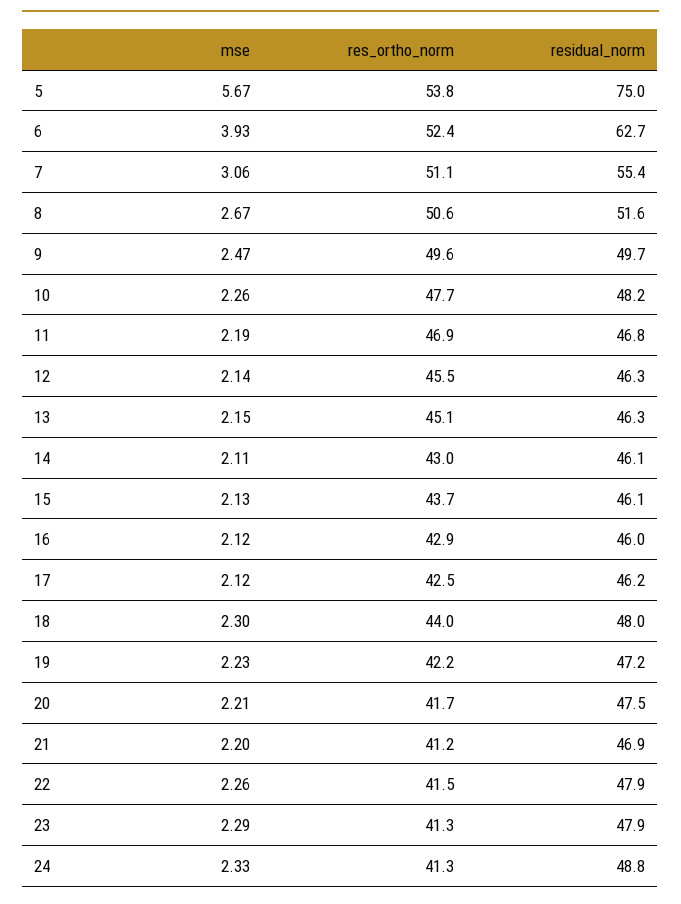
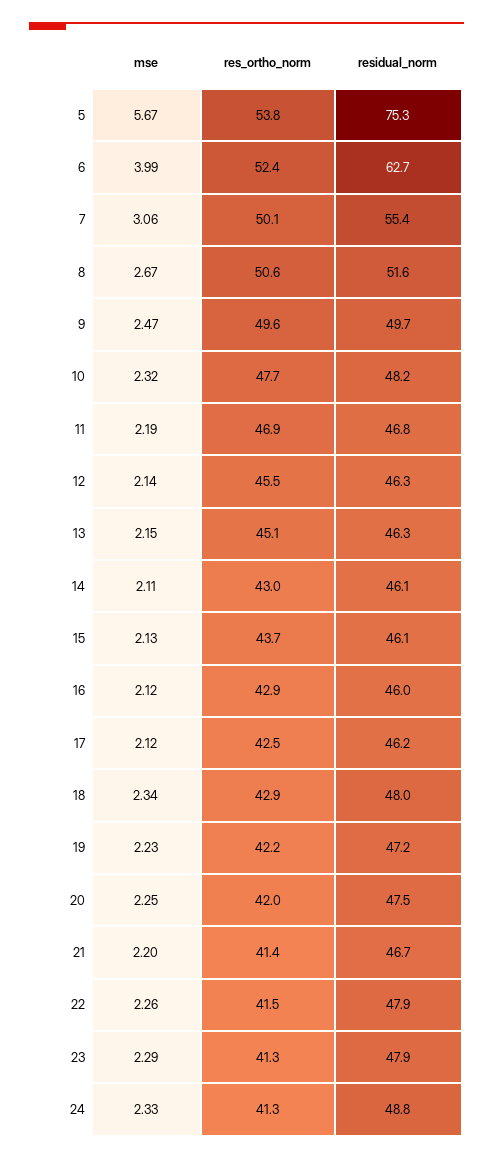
  {
    "mse": {
      "5": 5.67,
-     "6": 3.93,
+     "6": 3.99,
      "7": 3.06,
      "8": 2.67,
      "9": 2.47,
-     "10": 2.26,
+     "10": 2.32,
      "11": 2.19,
      "12": 2.14,
      "13": 2.15,
      "14": 2.11,
      "15": 2.13,
      "16": 2.12,
      "17": 2.12,
-     "18": 2.3,
+     "18": 2.34,
      "19": 2.23,
-     "20": 2.21,
+     "20": 2.25,
      "21": 2.2,
      "22": 2.26,
      "23": 2.29,
      "24": 2.33
    },
    "res_ortho_norm": {
      "5": 53.8,
      "6": 52.4,
-     "7": 51.1,
+     "7": 50.1,
      "8": 50.6,
      "9": 49.6,
      "10": 47.7,
      "11": 46.9,
      "12": 45.5,
      "13": 45.1,
      "14": 43,
      "15": 43.7,
      "16": 42.9,
      "17": 42.5,
-     "18": 44,
+     "18": 42.9,
      "19": 42.2,
-     "20": 41.7,
+     "20": 42,
-     "21": 41.2,
+     "21": 41.4,
      "22": 41.5,
      "23": 41.3,
      "24": 41.3
    },
    "residual_norm": {
-     "5": 75,
+     "5": 75.3,
      "6": 62.7,
      "7": 55.4,
      "8": 51.6,
      "9": 49.7,
      "10": 48.2,
      "11": 46.8,
      "12": 46.3,
      "13": 46.3,
      "14": 46.1,
      "15": 46.1,
      "16": 46,
      "17": 46.2,
      "18": 48,
      "19": 47.2,
      "20": 47.5,
-     "21": 46.9,
+     "21": 46.7,
      "22": 47.9,
      "23": 47.9,
      "24": 48.8
    }
  }

